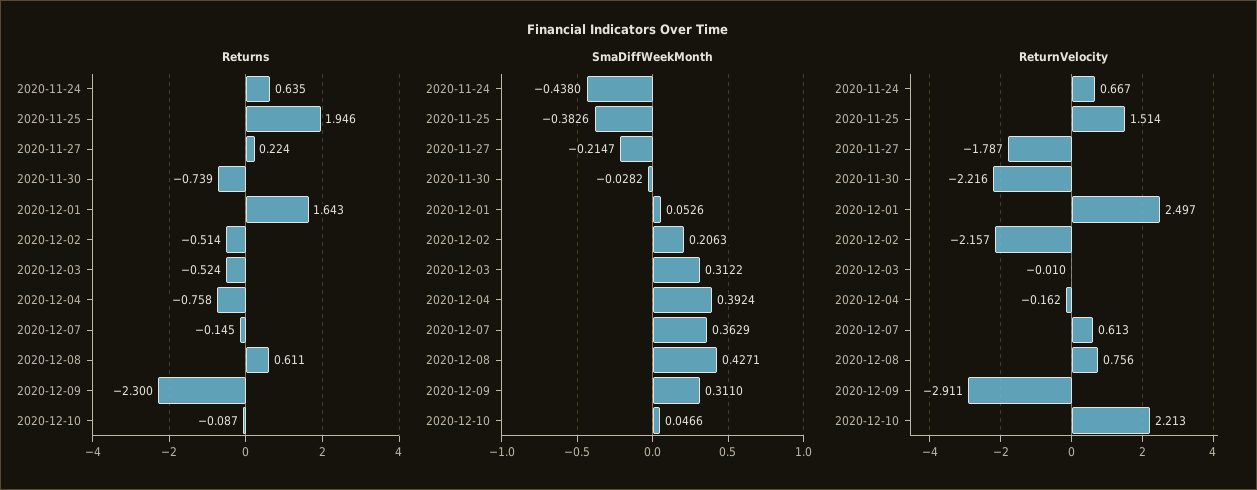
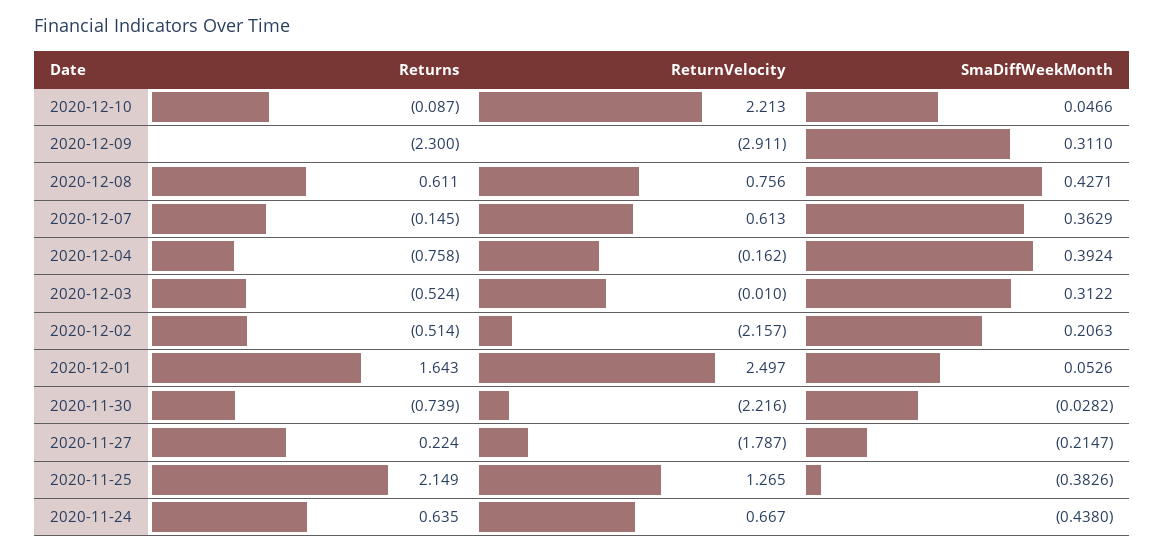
  {
    "Returns": {
      "2020-11-24": 0.635,
-     "2020-11-25": 1.946,
+     "2020-11-25": 2.149,
      "2020-11-27": 0.224,
      "2020-11-30": -0.739,
      "2020-12-01": 1.643,
      "2020-12-02": -0.514,
      "2020-12-03": -0.524,
      "2020-12-04": -0.758,
      "2020-12-07": -0.145,
      "2020-12-08": 0.611,
      "2020-12-09": -2.3,
      "2020-12-10": -0.087
    },
    "SmaDiffWeekMonth": {
      "2020-11-24": -0.438,
      "2020-11-25": -0.3826,
      "2020-11-27": -0.2147,
      "2020-11-30": -0.0282,
      "2020-12-01": 0.0526,
      "2020-12-02": 0.2063,
      "2020-12-03": 0.3122,
      "2020-12-04": 0.3924,
      "2020-12-07": 0.3629,
      "2020-12-08": 0.4271,
      "2020-12-09": 0.311,
      "2020-12-10": 0.0466
    },
    "ReturnVelocity": {
      "2020-11-24": 0.667,
-     "2020-11-25": 1.514,
+     "2020-11-25": 1.265,
      "2020-11-27": -1.787,
      "2020-11-30": -2.216,
      "2020-12-01": 2.497,
      "2020-12-02": -2.157,
      "2020-12-03": -0.01,
      "2020-12-04": -0.162,
      "2020-12-07": 0.613,
      "2020-12-08": 0.756,
      "2020-12-09": -2.911,
      "2020-12-10": 2.213
    }
  }

